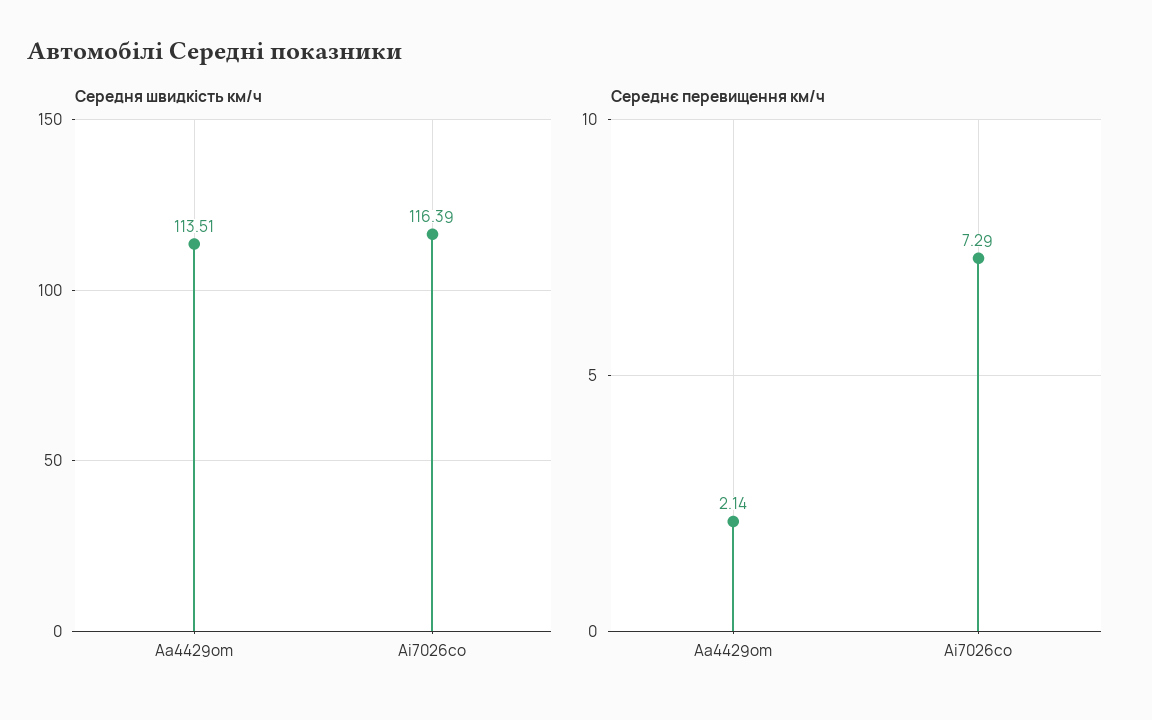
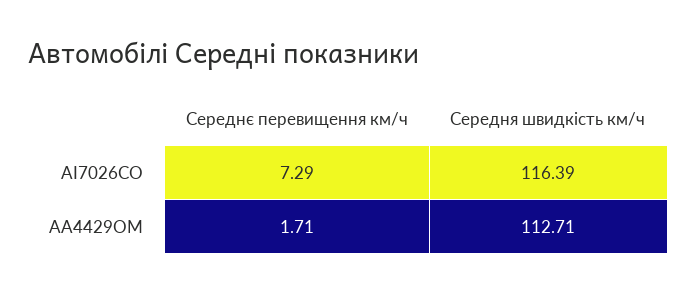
  {
    "Середня швидкість км/ч": {
-     "Aa4429om": 113.51,
+     "Aa4429om": 112.71,
      "Ai7026co": 116.39
    },
    "Середнє перевищення км/ч": {
-     "Aa4429om": 2.14,
+     "Aa4429om": 1.71,
      "Ai7026co": 7.29
    }
  }

